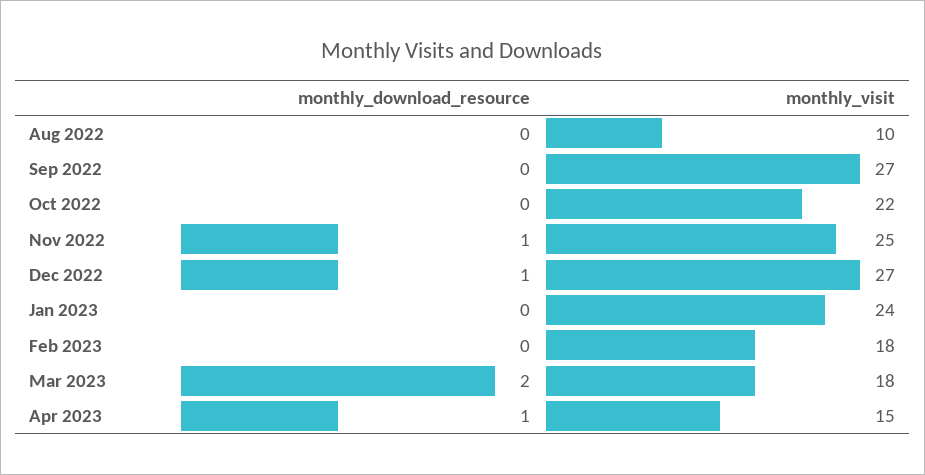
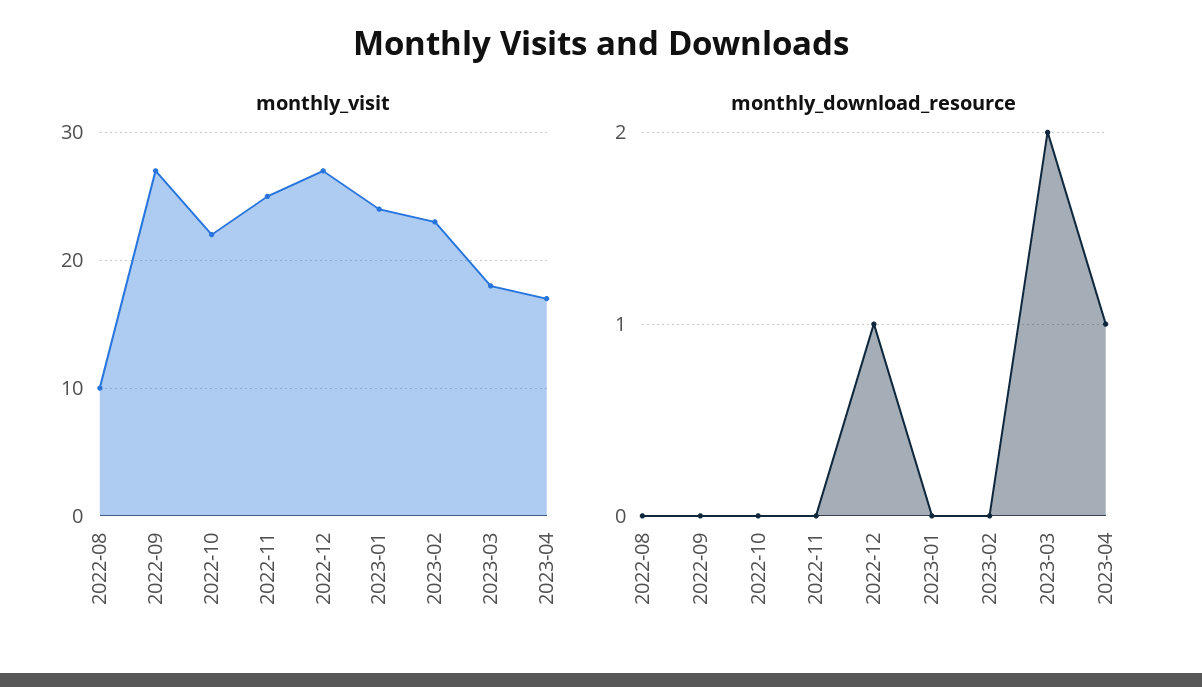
  {
    "monthly_download_resource": {
      "Aug 2022": 0,
      "Sep 2022": 0,
      "Oct 2022": 0,
-     "Nov 2022": 1,
+     "Nov 2022": 0,
      "Dec 2022": 1,
      "Jan 2023": 0,
      "Feb 2023": 0,
      "Mar 2023": 2,
      "Apr 2023": 1
    },
    "monthly_visit": {
      "Aug 2022": 10,
      "Sep 2022": 27,
      "Oct 2022": 22,
      "Nov 2022": 25,
      "Dec 2022": 27,
      "Jan 2023": 24,
-     "Feb 2023": 18,
+     "Feb 2023": 23,
      "Mar 2023": 18,
-     "Apr 2023": 15
+     "Apr 2023": 17
    }
  }

